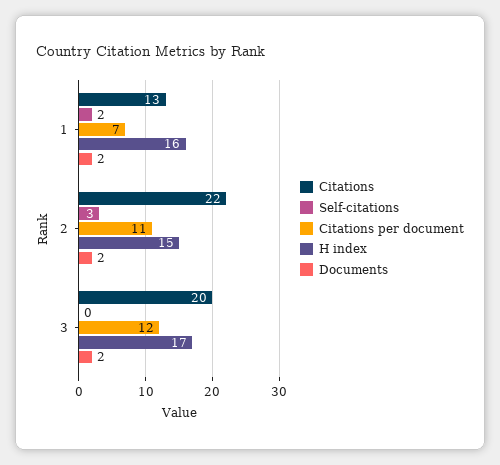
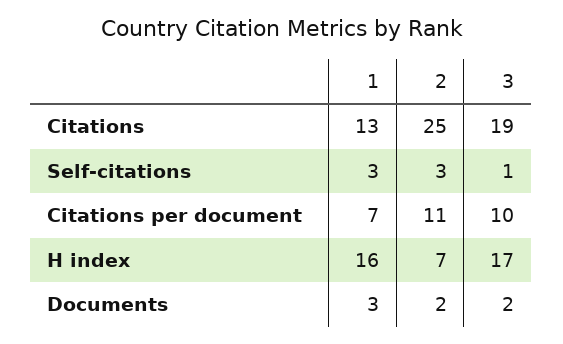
  {
    "Citations": {
      "1": 13,
-     "2": 22,
+     "2": 25,
-     "3": 20
+     "3": 19
    },
    "Self-citations": {
-     "1": 2,
+     "1": 3,
      "2": 3,
-     "3": 0
+     "3": 1
    },
    "Citations per document": {
      "1": 7,
      "2": 11,
-     "3": 12
+     "3": 10
    },
    "H index": {
      "1": 16,
-     "2": 15,
+     "2": 7,
      "3": 17
    },
    "Documents": {
-     "1": 2,
+     "1": 3,
      "2": 2,
      "3": 2
    }
  }

